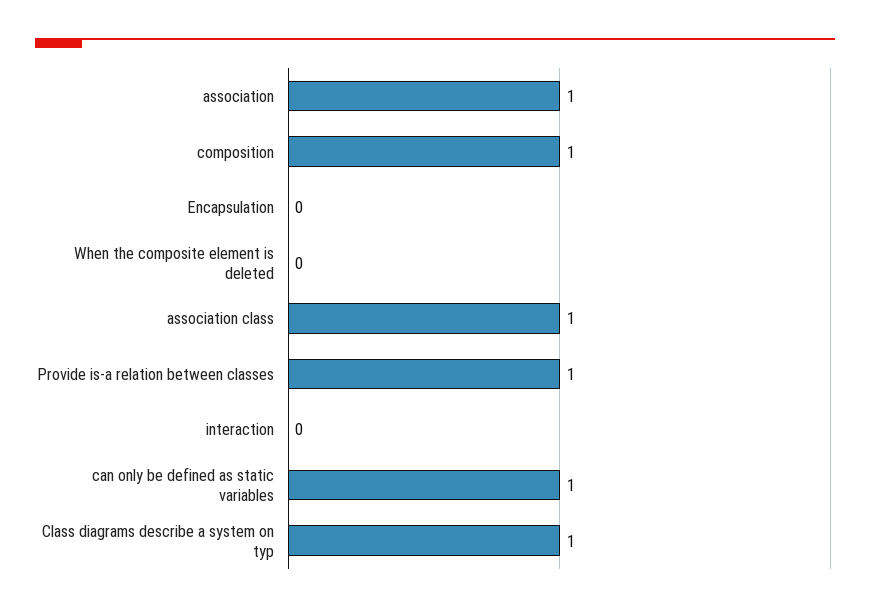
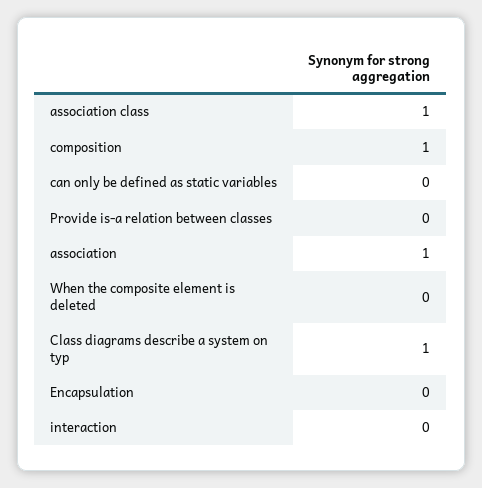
  {
    "association": 1,
    "composition": 1,
    "Encapsulation": 0,
    "When the composite element is deleted": 0,
    "association class": 1,
-   "Provide is-a relation between classes": 1,
+   "Provide is-a relation between classes": 0,
    "interaction": 0,
-   "can only be defined as static variables": 1,
+   "can only be defined as static variables": 0,
    "Class diagrams describe a system on typ": 1
  }

